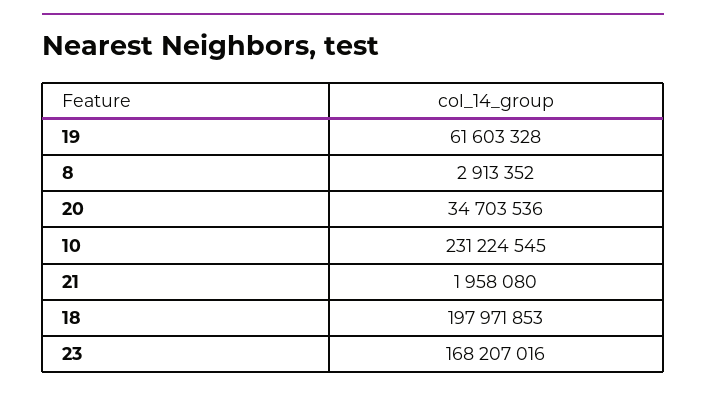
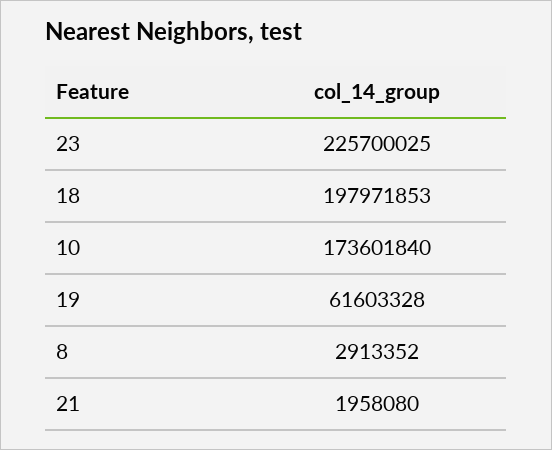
  {
    "19": 61603328,
    "8": 2913352,
-   "20": 34703536,
-   "10": 231224545,
+   "10": 173601840,
    "21": 1958080,
    "18": 197971853,
-   "23": 168207016
+   "23": 225700025
  }

